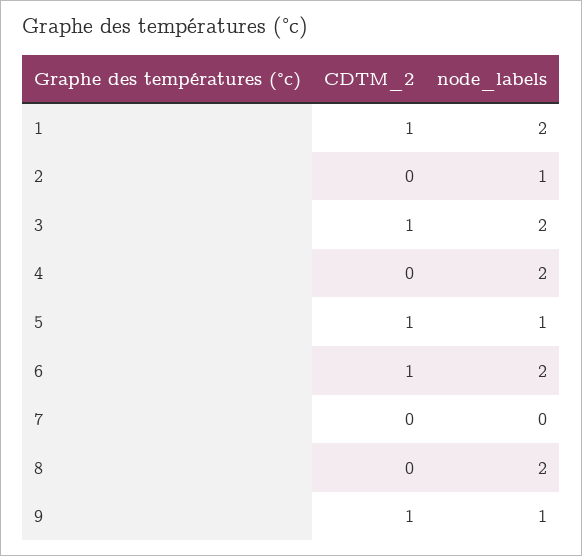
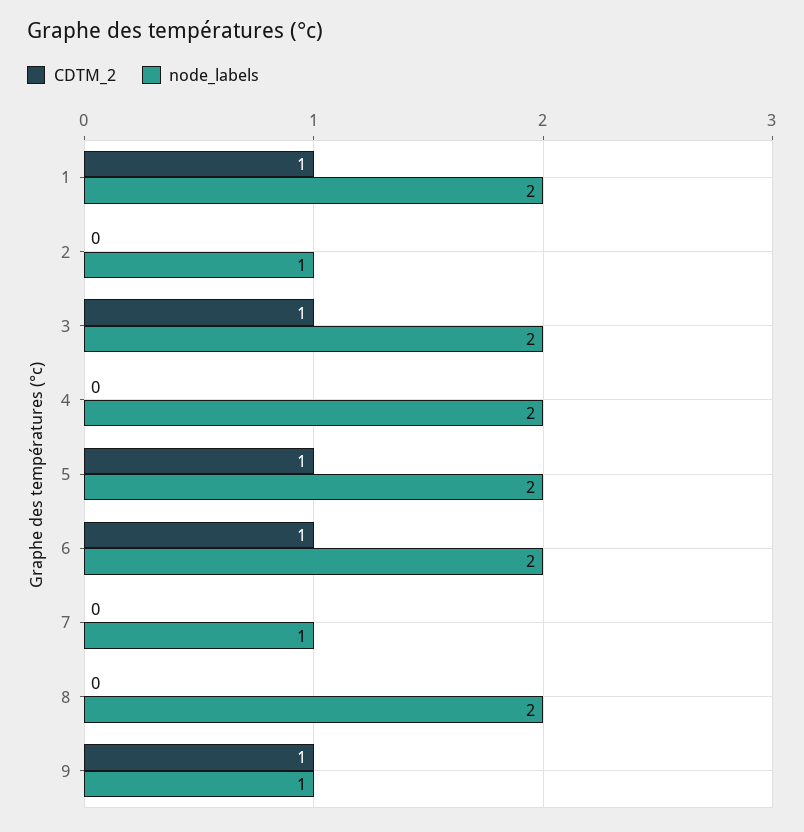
  {
    "CDTM_2": {
      "1": 1,
      "2": 0,
      "3": 1,
      "4": 0,
      "5": 1,
      "6": 1,
      "7": 0,
      "8": 0,
      "9": 1
    },
    "node_labels": {
      "1": 2,
      "2": 1,
      "3": 2,
      "4": 2,
-     "5": 1,
+     "5": 2,
      "6": 2,
-     "7": 0,
+     "7": 1,
      "8": 2,
      "9": 1
    }
  }

